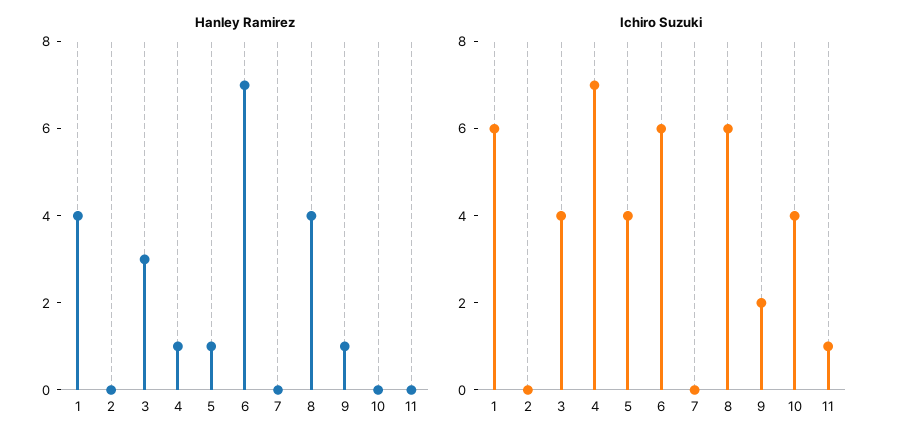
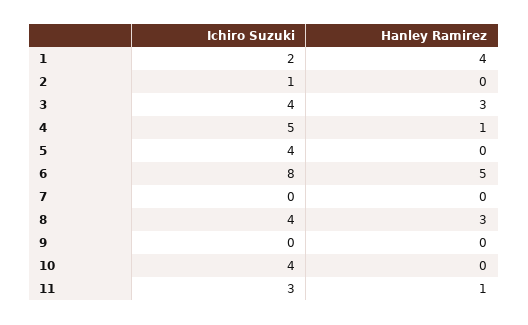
  {
    "Hanley Ramirez": {
      "1": 4,
      "2": 0,
      "3": 3,
      "4": 1,
-     "5": 1,
+     "5": 0,
-     "6": 7,
+     "6": 5,
      "7": 0,
-     "8": 4,
+     "8": 3,
-     "9": 1,
+     "9": 0,
      "10": 0,
-     "11": 0
+     "11": 1
    },
    "Ichiro Suzuki": {
-     "1": 6,
+     "1": 2,
-     "2": 0,
+     "2": 1,
      "3": 4,
-     "4": 7,
+     "4": 5,
      "5": 4,
-     "6": 6,
+     "6": 8,
      "7": 0,
-     "8": 6,
+     "8": 4,
-     "9": 2,
+     "9": 0,
      "10": 4,
-     "11": 1
+     "11": 3
    }
  }

